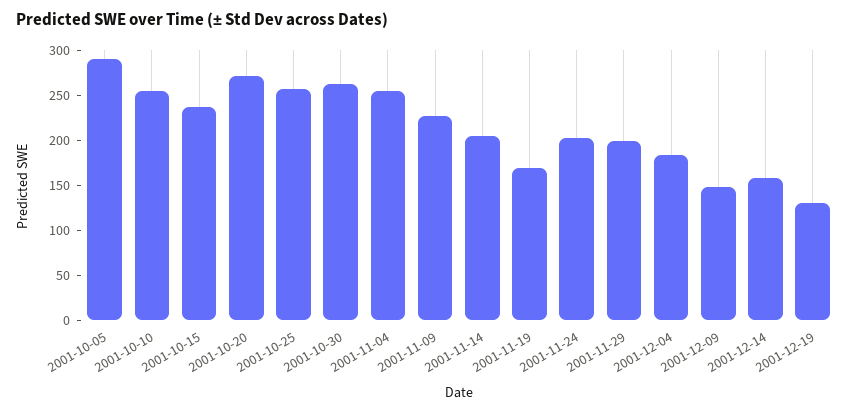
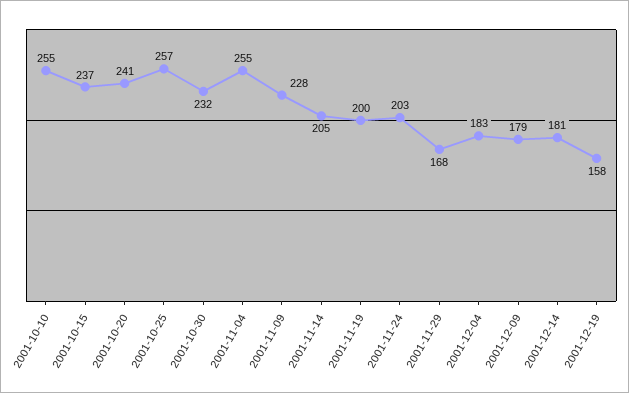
  {
-   "2001-10-05": 290,
    "2001-10-10": 255,
    "2001-10-15": 237,
-   "2001-10-20": 270,
+   "2001-10-20": 241,
    "2001-10-25": 257,
-   "2001-10-30": 260,
+   "2001-10-30": 232,
    "2001-11-04": 255,
    "2001-11-09": 228,
    "2001-11-14": 205,
-   "2001-11-19": 170,
+   "2001-11-19": 200,
    "2001-11-24": 203,
-   "2001-11-29": 200,
+   "2001-11-29": 168,
    "2001-12-04": 183,
-   "2001-12-09": 150,
+   "2001-12-09": 179,
-   "2001-12-14": 160,
+   "2001-12-14": 181,
-   "2001-12-19": 130
+   "2001-12-19": 158
  }

